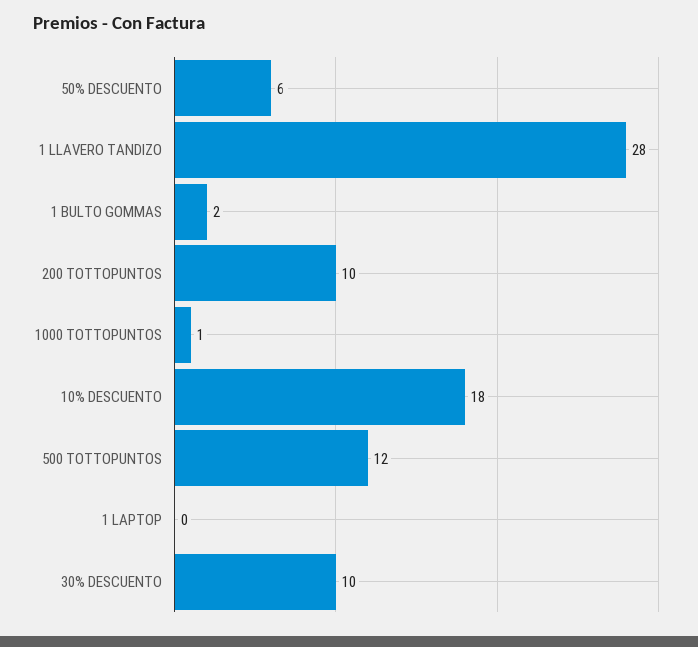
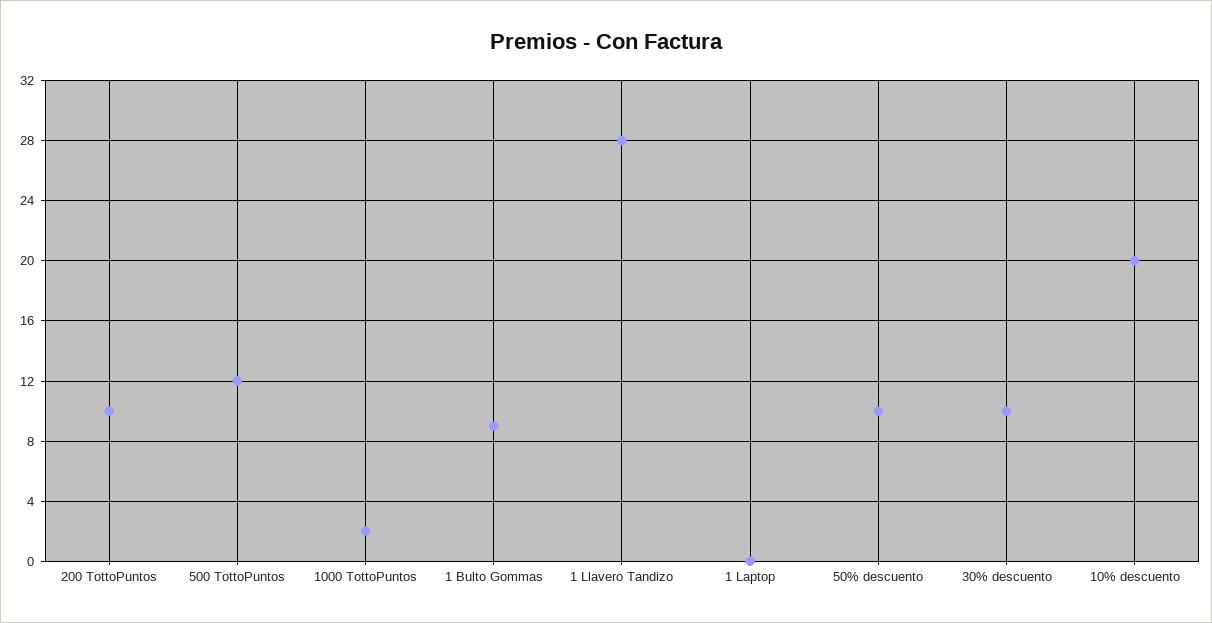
  {
-   "50% DESCUENTO": 6,
+   "50% DESCUENTO": 10,
    "1 LLAVERO TANDIZO": 28,
-   "1 BULTO GOMMAS": 2,
+   "1 BULTO GOMMAS": 9,
    "200 TOTTOPUNTOS": 10,
-   "1000 TOTTOPUNTOS": 1,
+   "1000 TOTTOPUNTOS": 2,
-   "10% DESCUENTO": 18,
+   "10% DESCUENTO": 20,
    "500 TOTTOPUNTOS": 12,
    "1 LAPTOP": 0,
    "30% DESCUENTO": 10
  }

